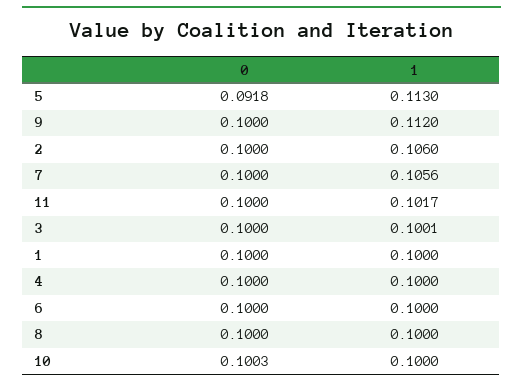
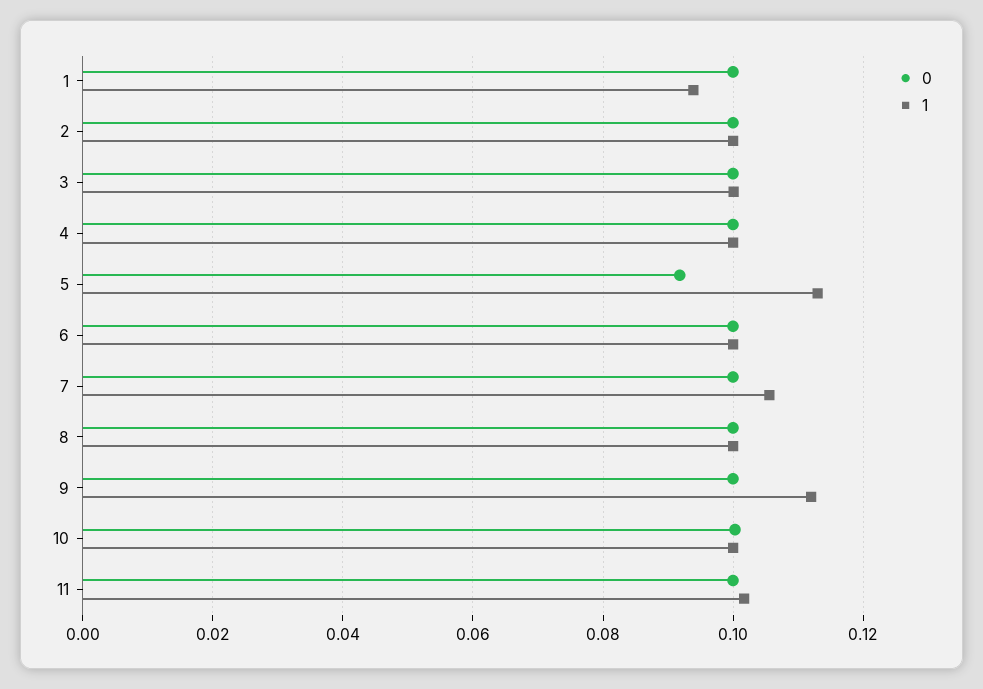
  {
    "0": {
      "5": 0.0918,
      "9": 0.1,
      "2": 0.1,
      "7": 0.1,
      "11": 0.1,
      "3": 0.1,
      "1": 0.1,
      "4": 0.1,
      "6": 0.1,
      "8": 0.1,
      "10": 0.1003
    },
    "1": {
      "5": 0.113,
      "9": 0.112,
-     "2": 0.106,
+     "2": 0.1,
      "7": 0.1056,
      "11": 0.1017,
      "3": 0.1001,
-     "1": 0.1,
+     "1": 0.094,
      "4": 0.1,
      "6": 0.1,
      "8": 0.1,
      "10": 0.1
    }
  }

